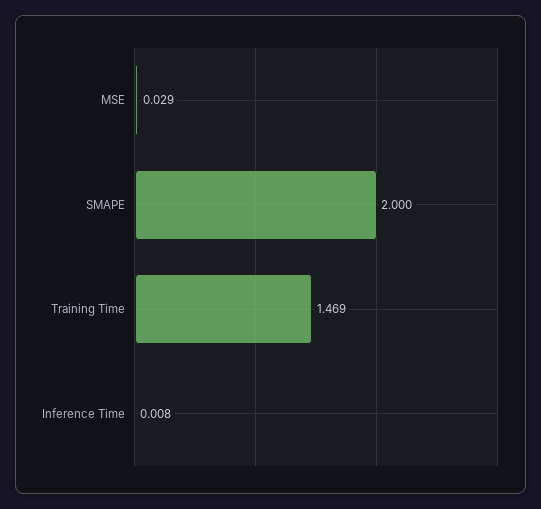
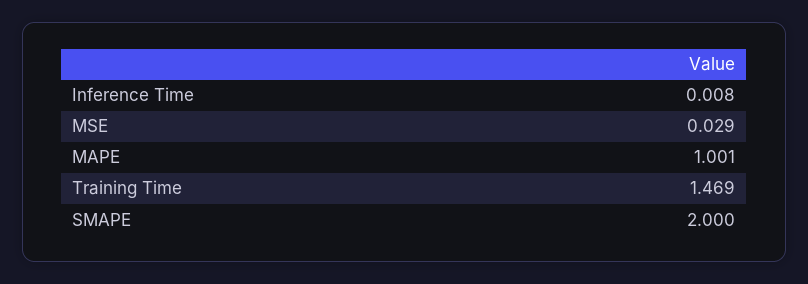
  {
    "MSE": 0.029,
    "SMAPE": 2,
    "Training Time": 1.469,
-   "Inference Time": 0.008
+   "Inference Time": 0.008,
+   "MAPE": 1.001
  }

